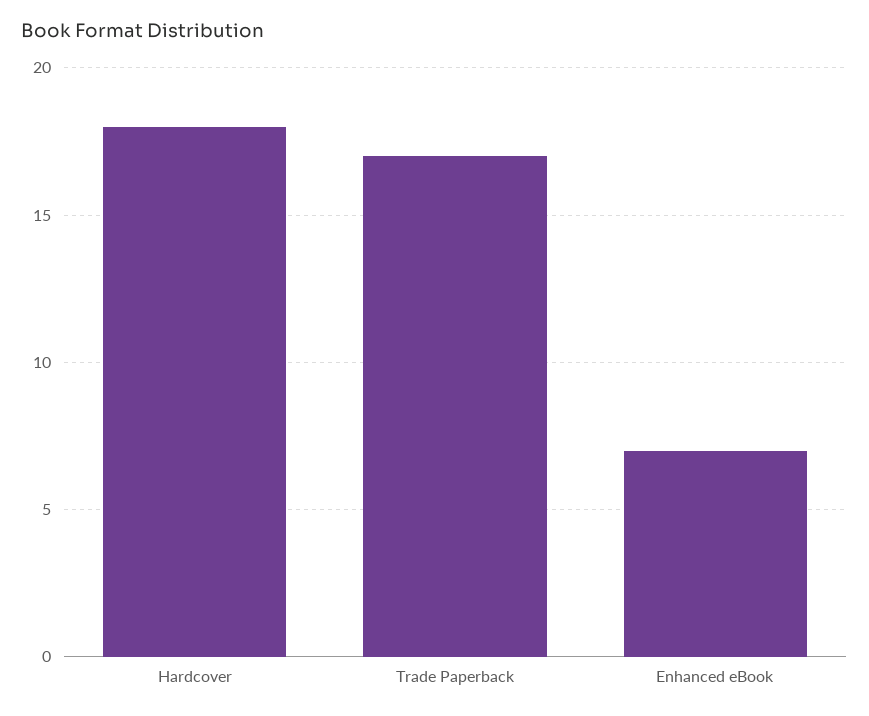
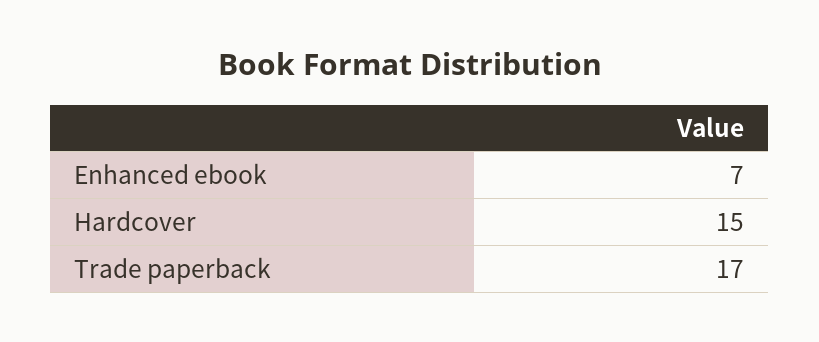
  {
-   "Hardcover": 18,
+   "Hardcover": 15,
    "Trade Paperback": 17,
    "Enhanced eBook": 7
  }

